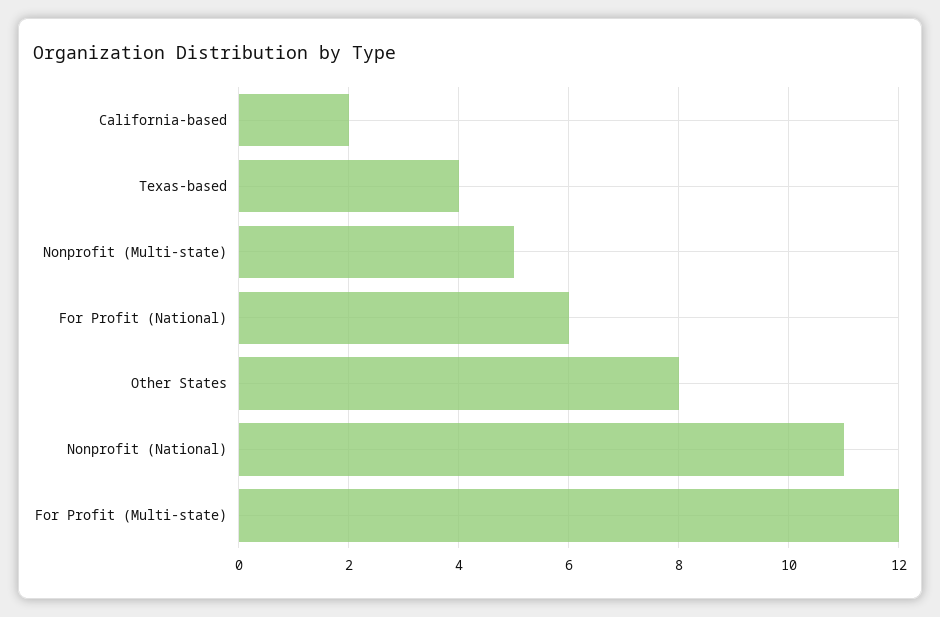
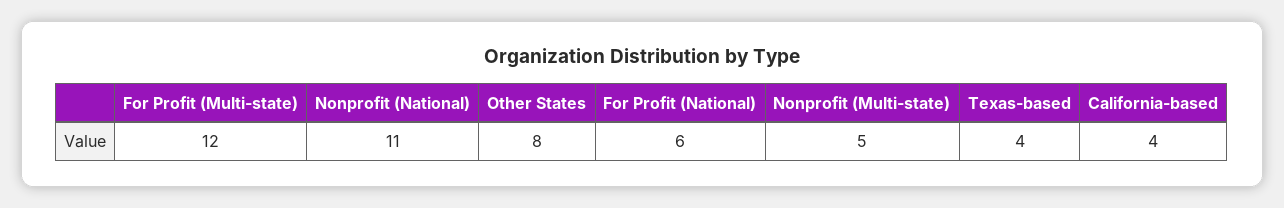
  {
-   "California-based": 2,
+   "California-based": 4,
    "Texas-based": 4,
    "Nonprofit (Multi-state)": 5,
    "For Profit (National)": 6,
    "Other States": 8,
    "Nonprofit (National)": 11,
    "For Profit (Multi-state)": 12
  }

